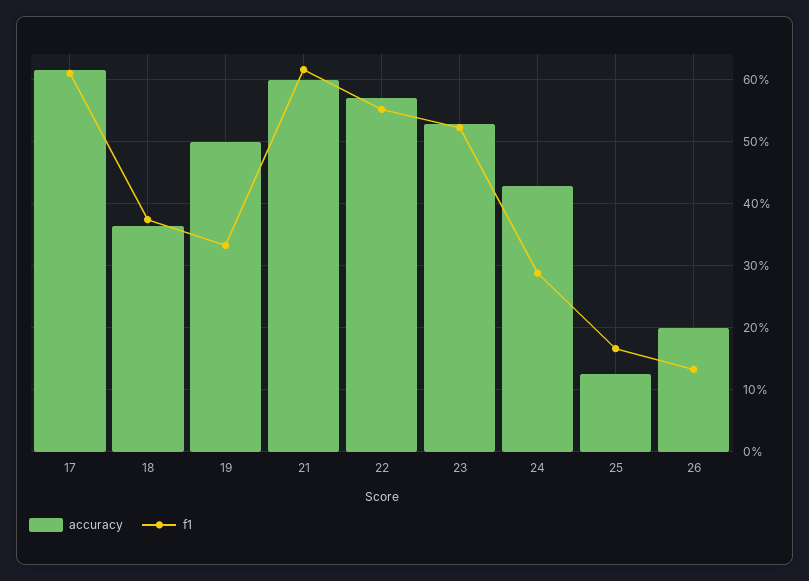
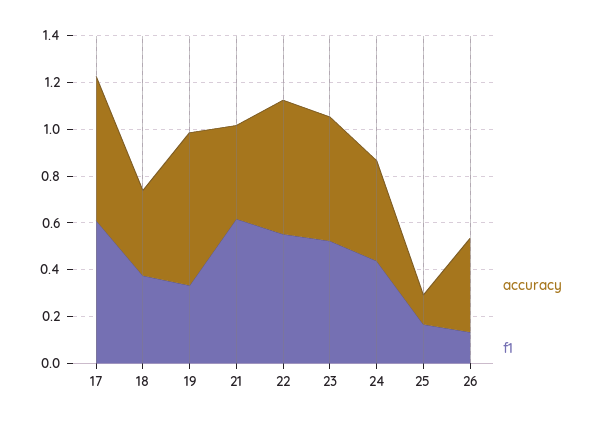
  {
    "accuracy": {
      "17": 0.62,
      "18": 0.36,
-     "19": 0.5,
+     "19": 0.65,
-     "21": 0.6,
+     "21": 0.4,
      "22": 0.57,
      "23": 0.53,
      "24": 0.43,
      "25": 0.13,
-     "26": 0.2
+     "26": 0.4
    },
    "f1": {
      "17": 0.61,
      "18": 0.37,
      "19": 0.33,
      "21": 0.62,
      "22": 0.55,
      "23": 0.52,
-     "24": 0.29,
+     "24": 0.45,
      "25": 0.17,
      "26": 0.13
    }
  }

